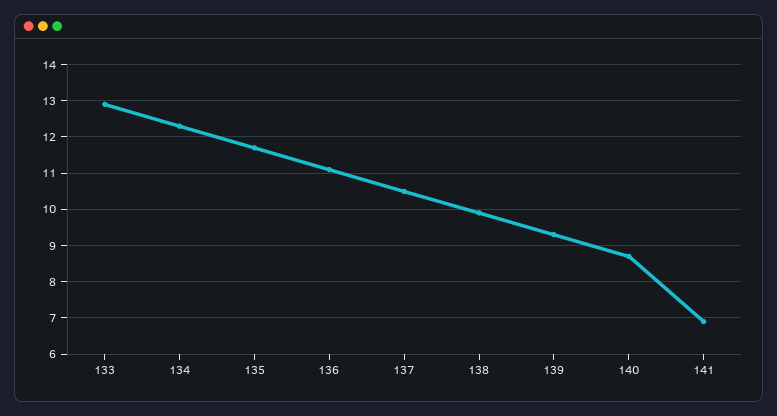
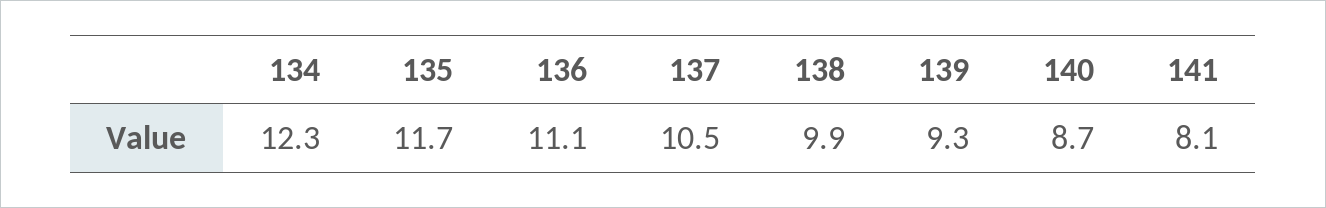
  {
-   "133": 13,
    "134": 12.3,
    "135": 11.7,
    "136": 11.1,
    "137": 10.5,
    "138": 9.9,
    "139": 9.3,
    "140": 8.7,
-   "141": 7
+   "141": 8.1
  }

